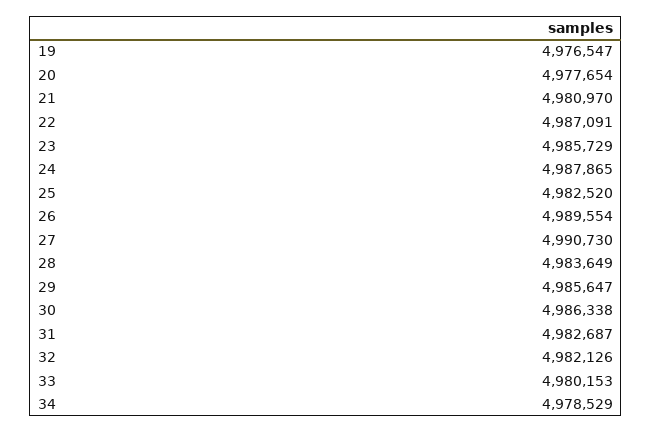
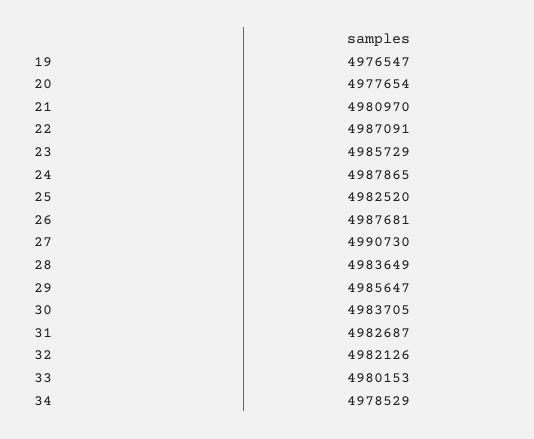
  {
    "19": 4976547,
    "20": 4977654,
    "21": 4980970,
    "22": 4987091,
    "23": 4985729,
    "24": 4987865,
    "25": 4982520,
-   "26": 4989554,
+   "26": 4987681,
    "27": 4990730,
    "28": 4983649,
    "29": 4985647,
-   "30": 4986338,
+   "30": 4983705,
    "31": 4982687,
    "32": 4982126,
    "33": 4980153,
    "34": 4978529
  }

